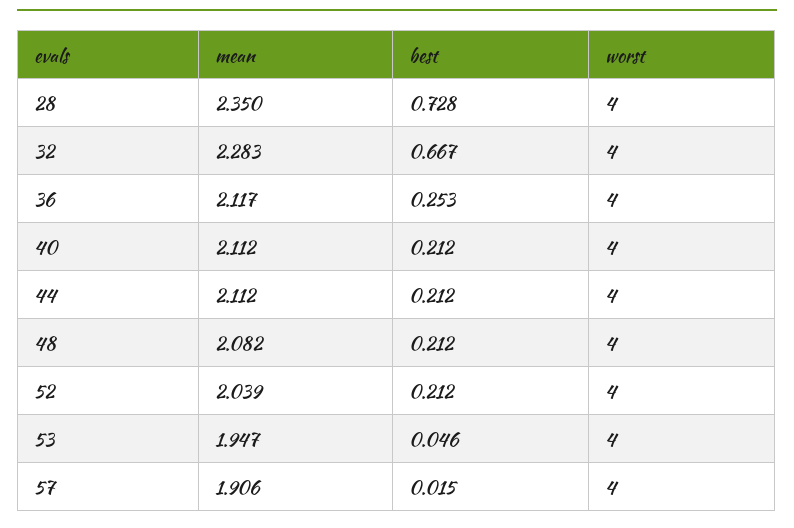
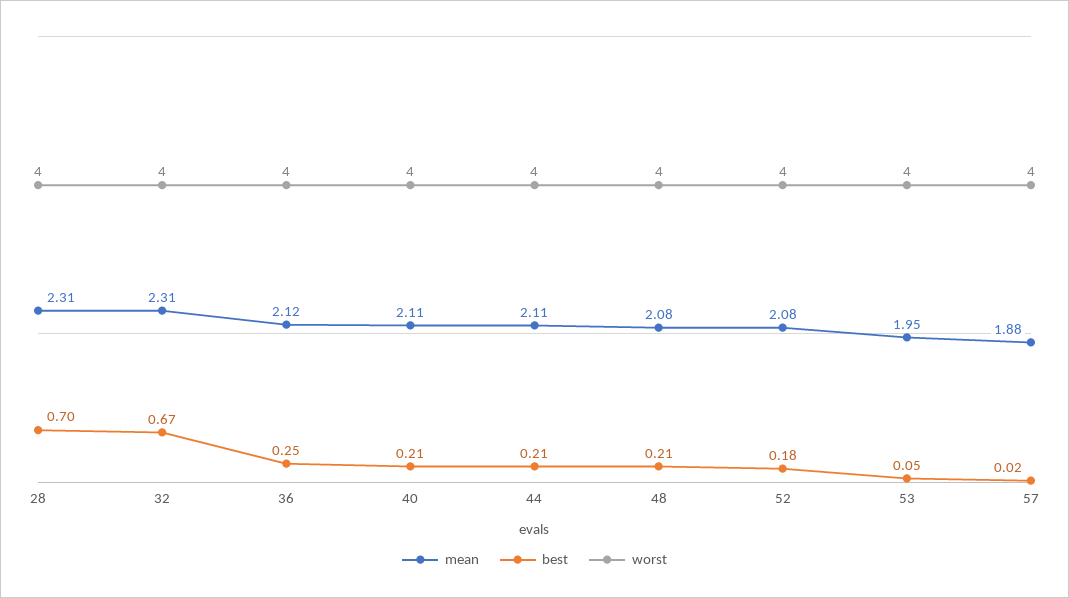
  {
    "mean": {
-     "28": 2.35,
+     "28": 2.31,
-     "32": 2.283,
+     "32": 2.31,
      "36": 2.117,
      "40": 2.112,
      "44": 2.112,
      "48": 2.082,
-     "52": 2.039,
+     "52": 2.08,
      "53": 1.947,
-     "57": 1.906
+     "57": 1.88
    },
    "best": {
-     "28": 0.728,
+     "28": 0.7,
      "32": 0.667,
      "36": 0.253,
      "40": 0.212,
      "44": 0.212,
      "48": 0.212,
-     "52": 0.212,
+     "52": 0.18,
      "53": 0.046,
      "57": 0.015
    },
    "worst": {
      "28": 4,
      "32": 4,
      "36": 4,
      "40": 4,
      "44": 4,
      "48": 4,
      "52": 4,
      "53": 4,
      "57": 4
    }
  }

